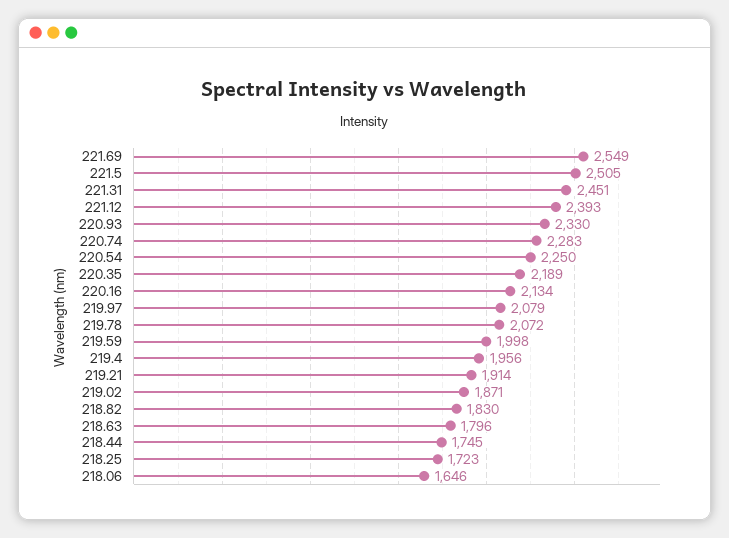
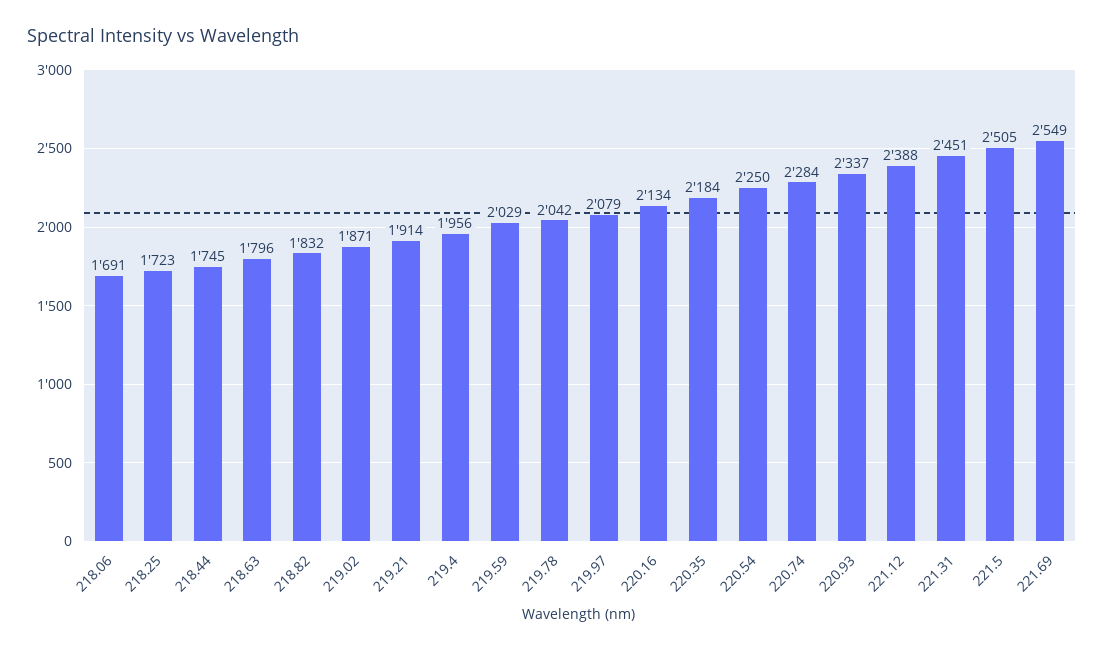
  {
    "221.69": 2549,
    "221.5": 2505,
    "221.31": 2451,
-   "221.12": 2393,
+   "221.12": 2388,
-   "220.93": 2330,
+   "220.93": 2337,
-   "220.74": 2283,
+   "220.74": 2284,
    "220.54": 2250,
-   "220.35": 2189,
+   "220.35": 2184,
    "220.16": 2134,
    "219.97": 2079,
-   "219.78": 2072,
+   "219.78": 2042,
-   "219.59": 1998,
+   "219.59": 2029,
    "219.4": 1956,
    "219.21": 1914,
    "219.02": 1871,
-   "218.82": 1830,
+   "218.82": 1832,
    "218.63": 1796,
    "218.44": 1745,
    "218.25": 1723,
-   "218.06": 1646
+   "218.06": 1691
  }

